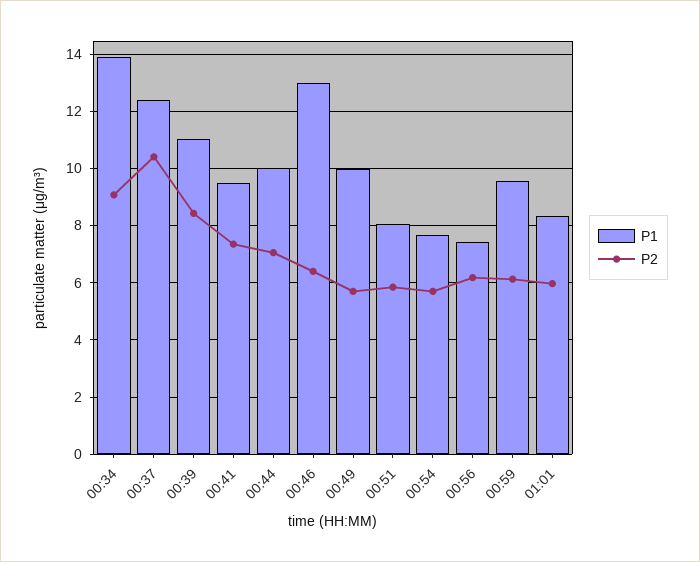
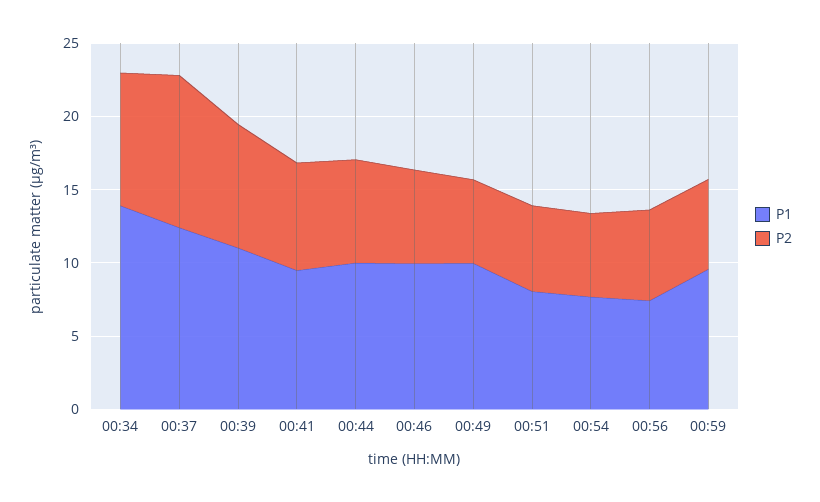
  {
    "P1": {
      "00:34": 14,
      "00:37": 12.5,
      "00:39": 11,
      "00:41": 9.5,
      "00:44": 10,
-     "00:46": 13,
+     "00:46": 10,
      "00:49": 10,
      "00:51": 8,
      "00:54": 7.75,
      "00:56": 7.5,
-     "00:59": 9.5,
+     "00:59": 9.5
-     "01:01": 8.25
    },
    "P2": {
      "00:34": 9,
      "00:37": 10.5,
      "00:39": 8.5,
      "00:41": 7.25,
      "00:44": 7,
      "00:46": 6.5,
      "00:49": 5.75,
      "00:51": 5.75,
      "00:54": 5.75,
      "00:56": 6.25,
-     "00:59": 6.25,
+     "00:59": 6.25
-     "01:01": 6
    }
  }

